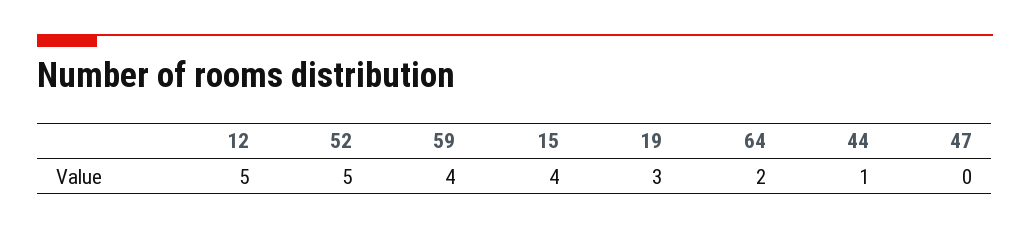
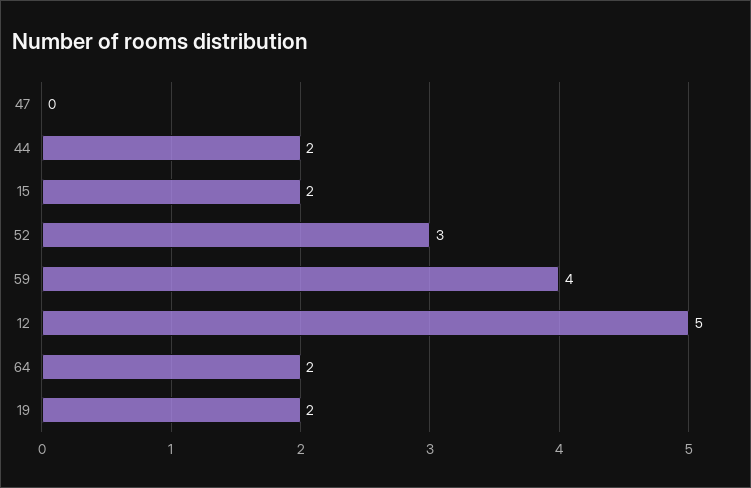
  {
    "12": 5,
-   "52": 5,
+   "52": 3,
    "59": 4,
-   "15": 4,
+   "15": 2,
-   "19": 3,
+   "19": 2,
    "64": 2,
-   "44": 1,
+   "44": 2,
    "47": 0
  }

